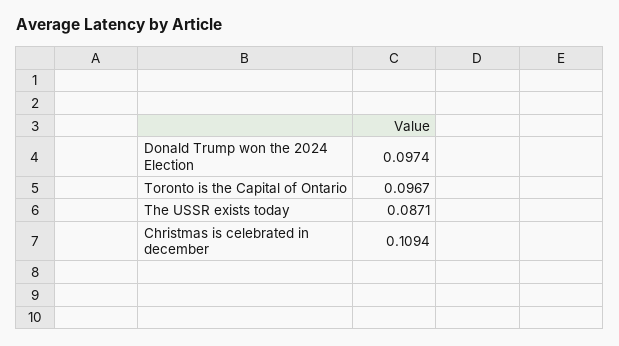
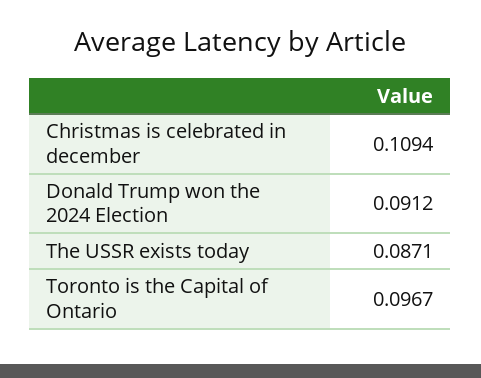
  {
-   "Donald Trump won the 2024 Election": 0.0974,
+   "Donald Trump won the 2024 Election": 0.0912,
    "Toronto is the Capital of Ontario": 0.0967,
    "The USSR exists today": 0.0871,
    "Christmas is celebrated in december": 0.1094
  }

